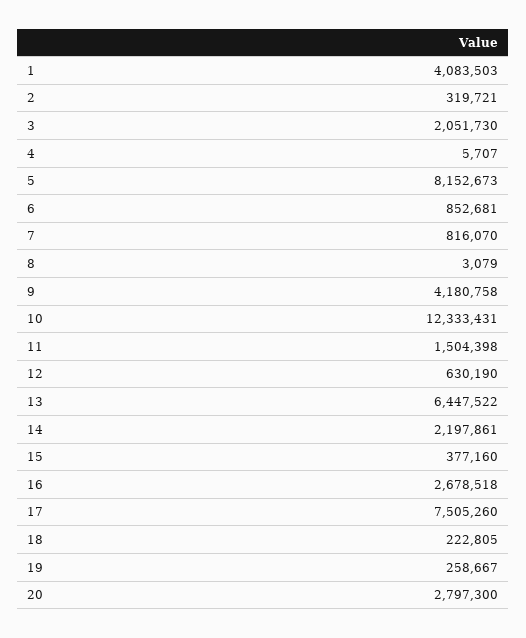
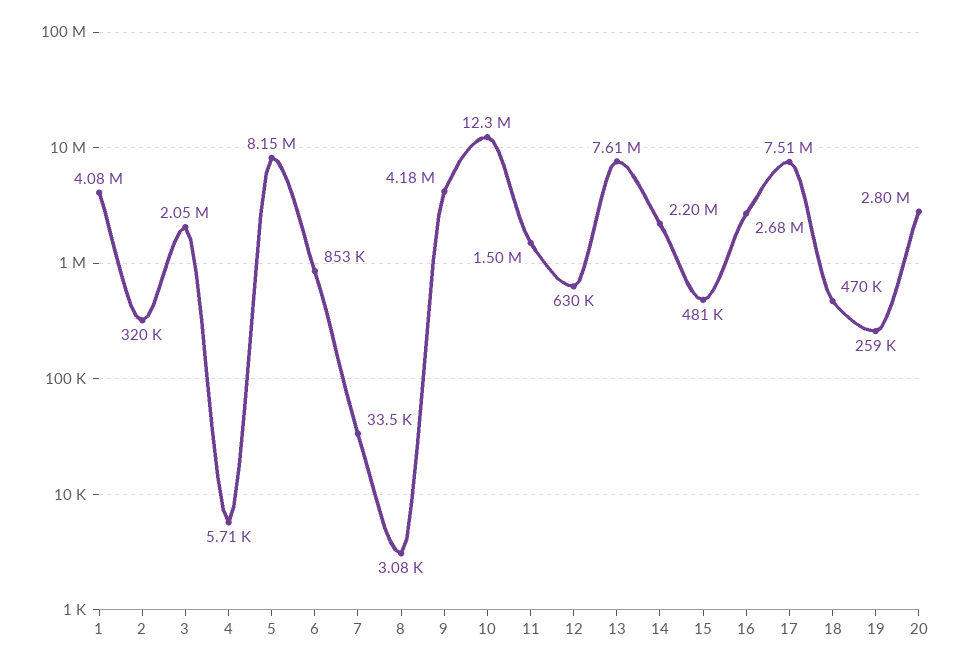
  {
    "1": 4083503,
    "2": 319721,
    "3": 2051730,
    "4": 5707,
    "5": 8152673,
    "6": 852681,
-   "7": 816070,
+   "7": 33500,
    "8": 3079,
    "9": 4180758,
    "10": 12333431,
    "11": 1504398,
    "12": 630190,
-   "13": 6447522,
+   "13": 7610000,
    "14": 2197861,
-   "15": 377160,
+   "15": 481000,
    "16": 2678518,
    "17": 7505260,
-   "18": 222805,
+   "18": 470000,
    "19": 258667,
    "20": 2797300
  }

